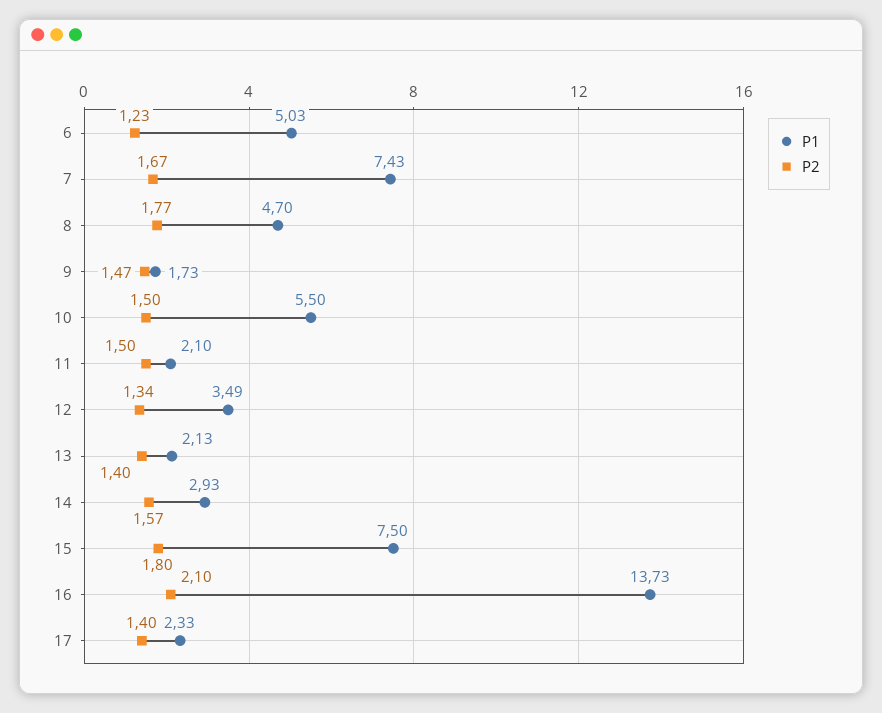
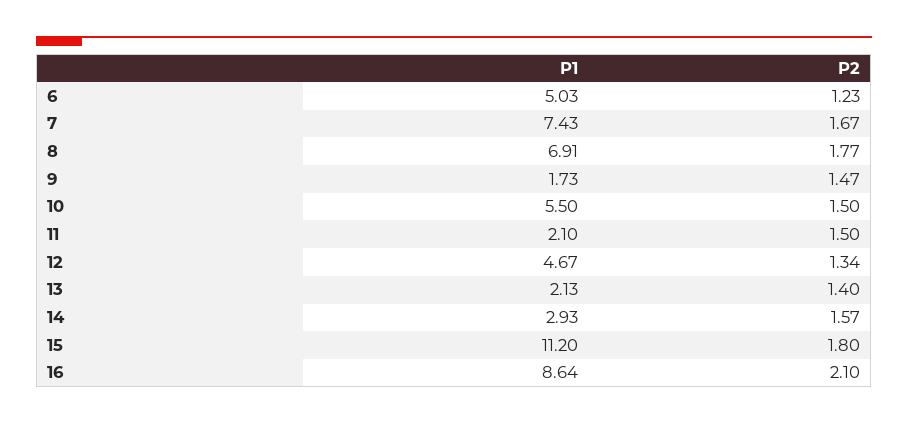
  {
    "P1": {
      "6": 5.03,
      "7": 7.43,
-     "8": 4.7,
+     "8": 6.91,
      "9": 1.73,
      "10": 5.5,
      "11": 2.1,
-     "12": 3.49,
+     "12": 4.67,
      "13": 2.13,
      "14": 2.93,
-     "15": 7.5,
+     "15": 11.2,
-     "16": 13.73,
+     "16": 8.64
-     "17": 2.33
    },
    "P2": {
      "6": 1.23,
      "7": 1.67,
      "8": 1.77,
      "9": 1.47,
      "10": 1.5,
      "11": 1.5,
      "12": 1.34,
      "13": 1.4,
      "14": 1.57,
      "15": 1.8,
-     "16": 2.1,
+     "16": 2.1
-     "17": 1.4
    }
  }

